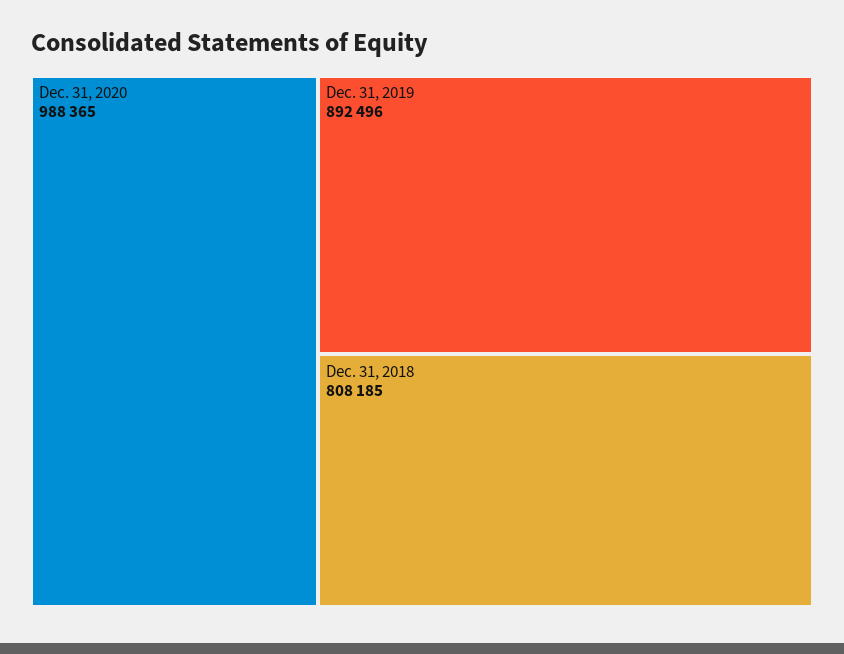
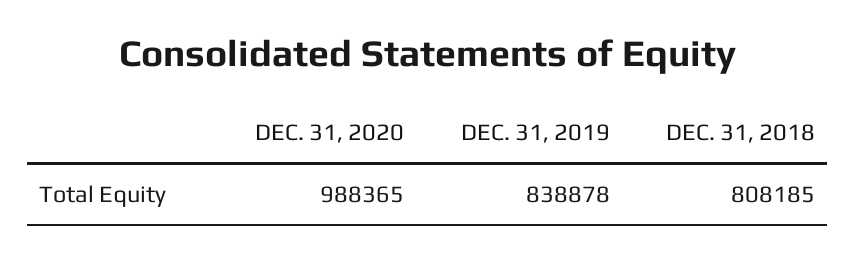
  {
    "Dec. 31, 2020": 988365,
-   "Dec. 31, 2019": 892496,
+   "Dec. 31, 2019": 838878,
    "Dec. 31, 2018": 808185
  }

